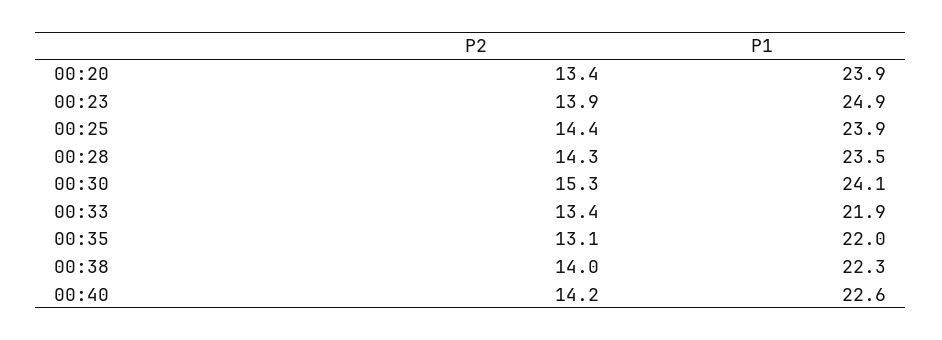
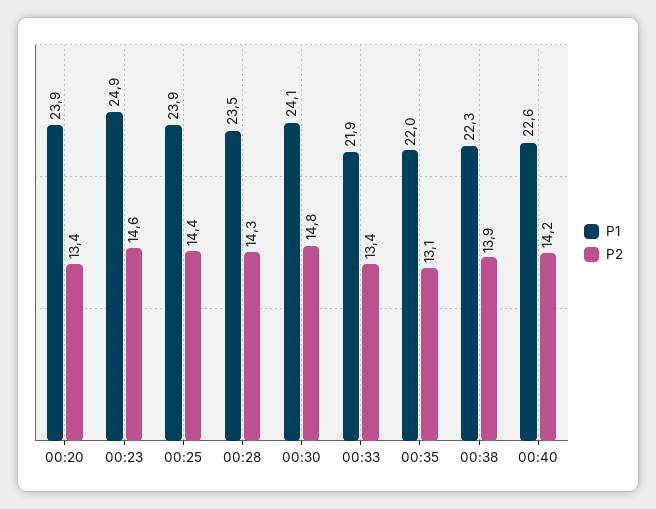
  {
    "P2": {
      "00:20": 13.4,
-     "00:23": 13.9,
+     "00:23": 14.6,
      "00:25": 14.4,
      "00:28": 14.3,
-     "00:30": 15.3,
+     "00:30": 14.8,
      "00:33": 13.4,
      "00:35": 13.1,
-     "00:38": 14,
+     "00:38": 13.9,
      "00:40": 14.2
    },
    "P1": {
      "00:20": 23.9,
      "00:23": 24.9,
      "00:25": 23.9,
      "00:28": 23.5,
      "00:30": 24.1,
      "00:33": 21.9,
      "00:35": 22,
      "00:38": 22.3,
      "00:40": 22.6
    }
  }

